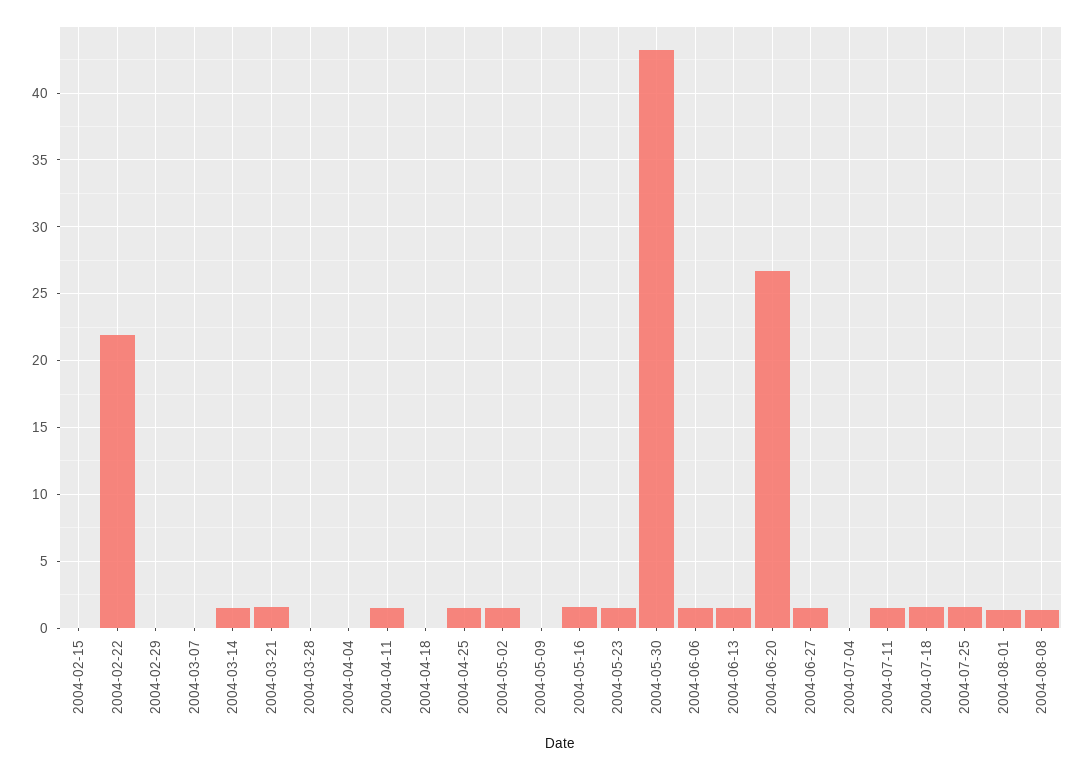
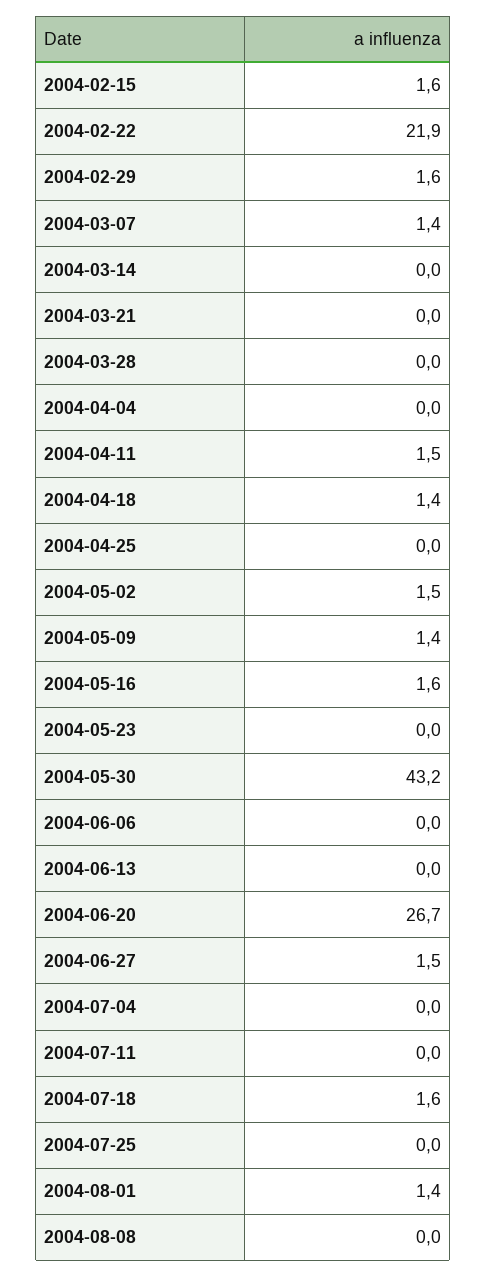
  {
-   "2004-02-15": 0,
+   "2004-02-15": 1.6,
    "2004-02-22": 21.9,
-   "2004-02-29": 0,
+   "2004-02-29": 1.6,
-   "2004-03-07": 0,
+   "2004-03-07": 1.4,
-   "2004-03-14": 1.5,
+   "2004-03-14": 0,
-   "2004-03-21": 1.5,
+   "2004-03-21": 0,
    "2004-03-28": 0,
    "2004-04-04": 0,
    "2004-04-11": 1.5,
-   "2004-04-18": 0,
+   "2004-04-18": 1.4,
-   "2004-04-25": 1.5,
+   "2004-04-25": 0,
    "2004-05-02": 1.5,
-   "2004-05-09": 0,
+   "2004-05-09": 1.4,
    "2004-05-16": 1.6,
-   "2004-05-23": 1.5,
+   "2004-05-23": 0,
    "2004-05-30": 43.2,
-   "2004-06-06": 1.5,
+   "2004-06-06": 0,
-   "2004-06-13": 1.5,
+   "2004-06-13": 0,
    "2004-06-20": 26.7,
    "2004-06-27": 1.5,
    "2004-07-04": 0,
-   "2004-07-11": 1.5,
+   "2004-07-11": 0,
    "2004-07-18": 1.6,
-   "2004-07-25": 1.5,
+   "2004-07-25": 0,
    "2004-08-01": 1.4,
-   "2004-08-08": 1.5
+   "2004-08-08": 0
  }

